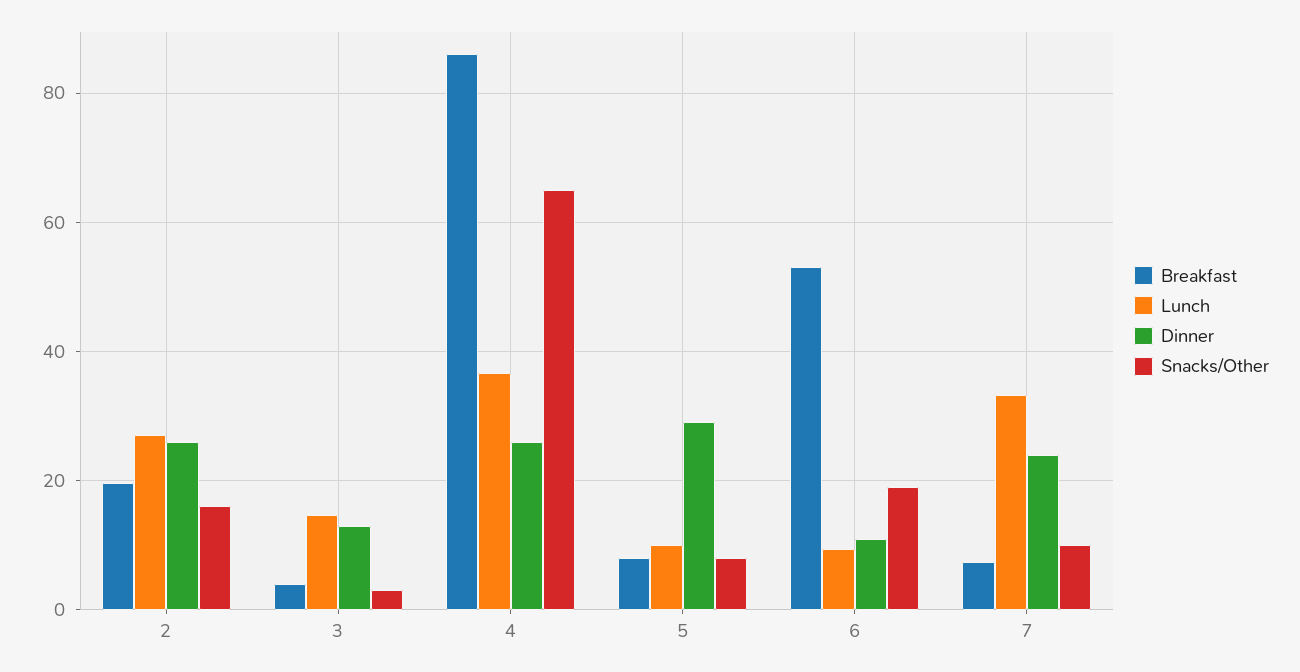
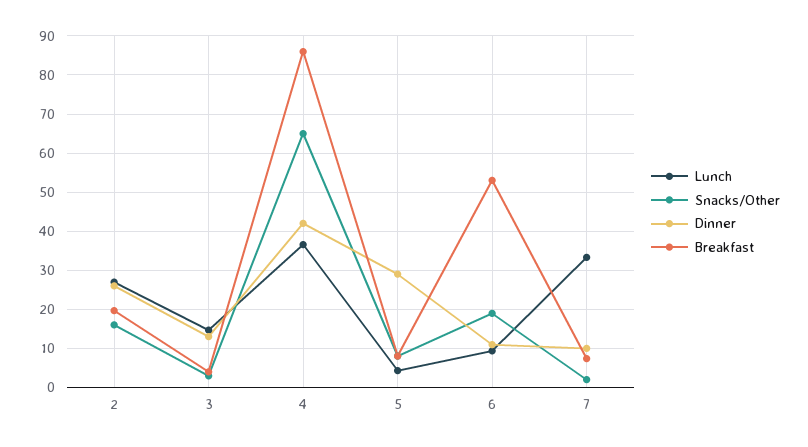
  {
    "Breakfast": {
      "2": 20,
      "3": 4,
      "4": 86,
      "5": 8,
      "6": 54,
      "7": 8
    },
    "Lunch": {
      "2": 28,
      "3": 14,
      "4": 36,
-     "5": 10,
+     "5": 4,
      "6": 10,
      "7": 34
    },
    "Dinner": {
      "2": 26,
      "3": 14,
-     "4": 26,
+     "4": 42,
      "5": 30,
      "6": 12,
-     "7": 24
+     "7": 10
    },
    "Snacks/Other": {
      "2": 16,
      "3": 4,
      "4": 66,
      "5": 8,
      "6": 20,
-     "7": 10
+     "7": 2
    }
  }

